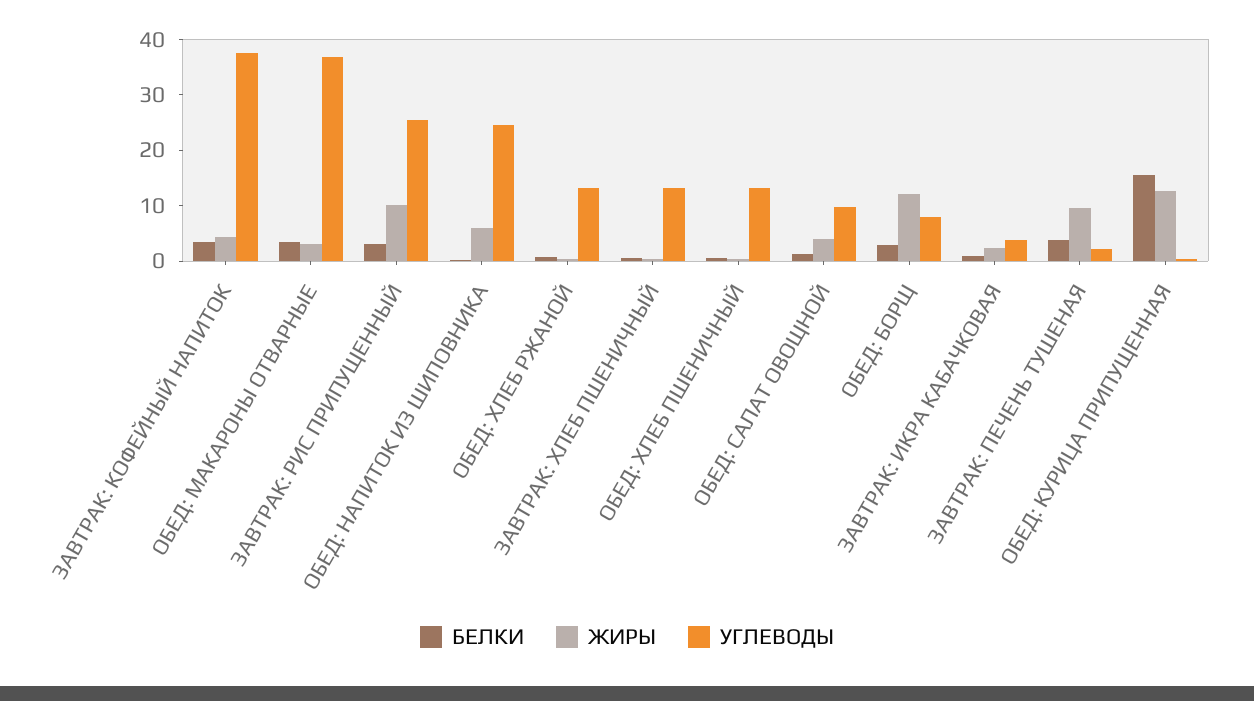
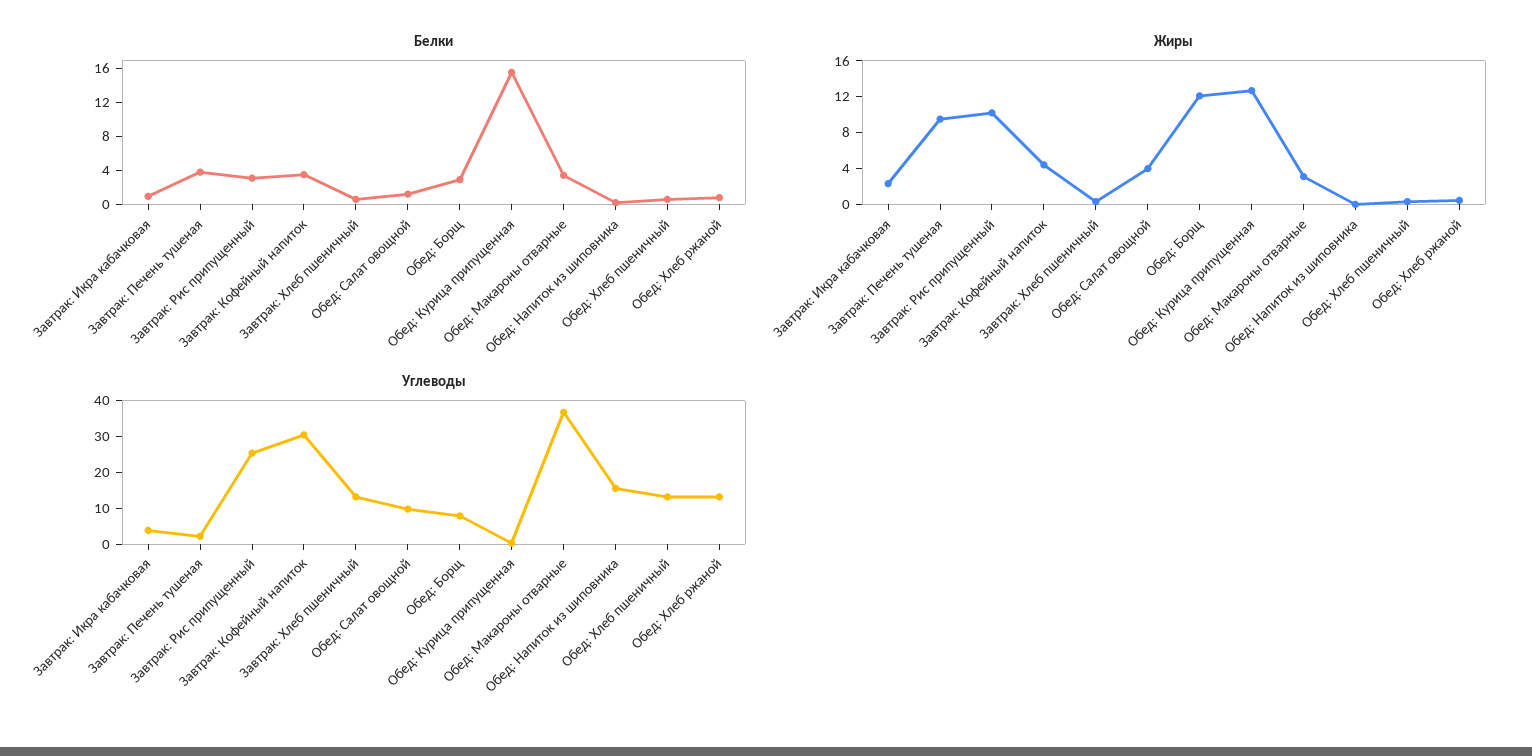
  {
    "БЕЛКИ": {
      "ЗАВТРАК: КОФЕЙНЫЙ НАПИТОК": 4,
      "ОБЕД: МАКАРОНЫ ОТВАРНЫЕ": 3,
      "ЗАВТРАК: РИС ПРИПУЩЕННЫЙ": 3,
      "ОБЕД: НАПИТОК ИЗ ШИПОВНИКА": 0,
      "ОБЕД: ХЛЕБ РЖАНОЙ": 1,
      "ЗАВТРАК: ХЛЕБ ПШЕНИЧНЫЙ": 1,
      "ОБЕД: ХЛЕБ ПШЕНИЧНЫЙ": 1,
      "ОБЕД: САЛАТ ОВОЩНОЙ": 1,
      "ОБЕД: БОРЩ": 3,
      "ЗАВТРАК: ИКРА КАБАЧКОВАЯ": 1,
      "ЗАВТРАК: ПЕЧЕНЬ ТУШЕНАЯ": 4,
      "ОБЕД: КУРИЦА ПРИПУЩЕННАЯ": 16
    },
    "ЖИРЫ": {
      "ЗАВТРАК: КОФЕЙНЫЙ НАПИТОК": 4,
      "ОБЕД: МАКАРОНЫ ОТВАРНЫЕ": 3,
      "ЗАВТРАК: РИС ПРИПУЩЕННЫЙ": 10,
-     "ОБЕД: НАПИТОК ИЗ ШИПОВНИКА": 6,
+     "ОБЕД: НАПИТОК ИЗ ШИПОВНИКА": 0,
      "ОБЕД: ХЛЕБ РЖАНОЙ": 0,
      "ЗАВТРАК: ХЛЕБ ПШЕНИЧНЫЙ": 0,
      "ОБЕД: ХЛЕБ ПШЕНИЧНЫЙ": 0,
      "ОБЕД: САЛАТ ОВОЩНОЙ": 4,
      "ОБЕД: БОРЩ": 12,
      "ЗАВТРАК: ИКРА КАБАЧКОВАЯ": 2,
      "ЗАВТРАК: ПЕЧЕНЬ ТУШЕНАЯ": 10,
      "ОБЕД: КУРИЦА ПРИПУЩЕННАЯ": 13
    },
    "УГЛЕВОДЫ": {
-     "ЗАВТРАК: КОФЕЙНЫЙ НАПИТОК": 38,
+     "ЗАВТРАК: КОФЕЙНЫЙ НАПИТОК": 30,
      "ОБЕД: МАКАРОНЫ ОТВАРНЫЕ": 36,
      "ЗАВТРАК: РИС ПРИПУЩЕННЫЙ": 26,
-     "ОБЕД: НАПИТОК ИЗ ШИПОВНИКА": 24,
+     "ОБЕД: НАПИТОК ИЗ ШИПОВНИКА": 15,
      "ОБЕД: ХЛЕБ РЖАНОЙ": 14,
      "ЗАВТРАК: ХЛЕБ ПШЕНИЧНЫЙ": 14,
      "ОБЕД: ХЛЕБ ПШЕНИЧНЫЙ": 14,
      "ОБЕД: САЛАТ ОВОЩНОЙ": 10,
      "ОБЕД: БОРЩ": 8,
      "ЗАВТРАК: ИКРА КАБАЧКОВАЯ": 4,
      "ЗАВТРАК: ПЕЧЕНЬ ТУШЕНАЯ": 2,
      "ОБЕД: КУРИЦА ПРИПУЩЕННАЯ": 0
    }
  }

